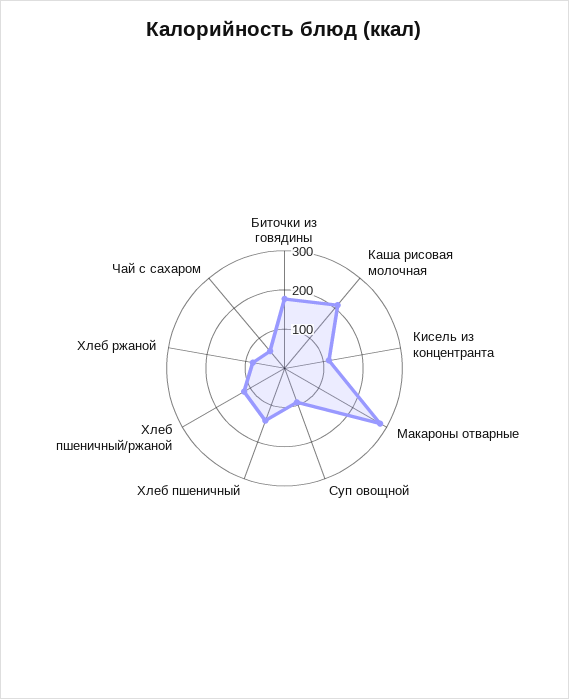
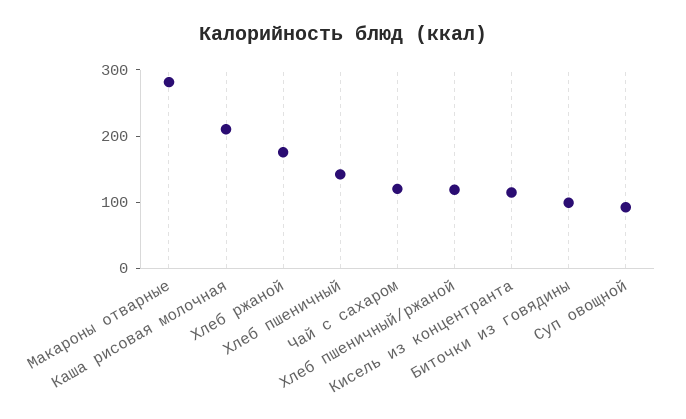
  {
-   "Биточки из говядины": 175,
+   "Биточки из говядины": 100,
    "Каша рисовая молочная": 220,
    "Кисель из концентранта": 120,
    "Макароны отварные": 280,
    "Суп овощной": 100,
    "Хлеб пшеничный": 140,
    "Хлеб пшеничный/ржаной": 120,
-   "Хлеб ржаной": 75,
+   "Хлеб ржаной": 180,
-   "Чай с сахаром": 50
+   "Чай с сахаром": 120
  }

